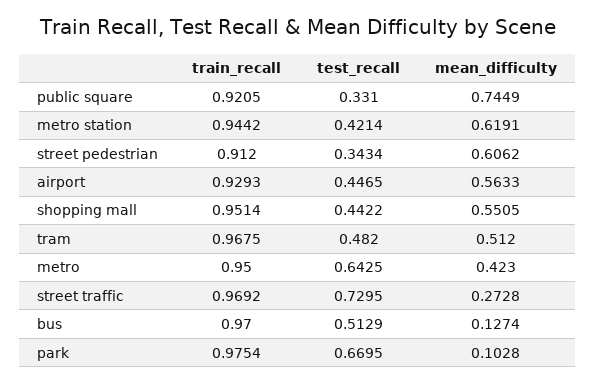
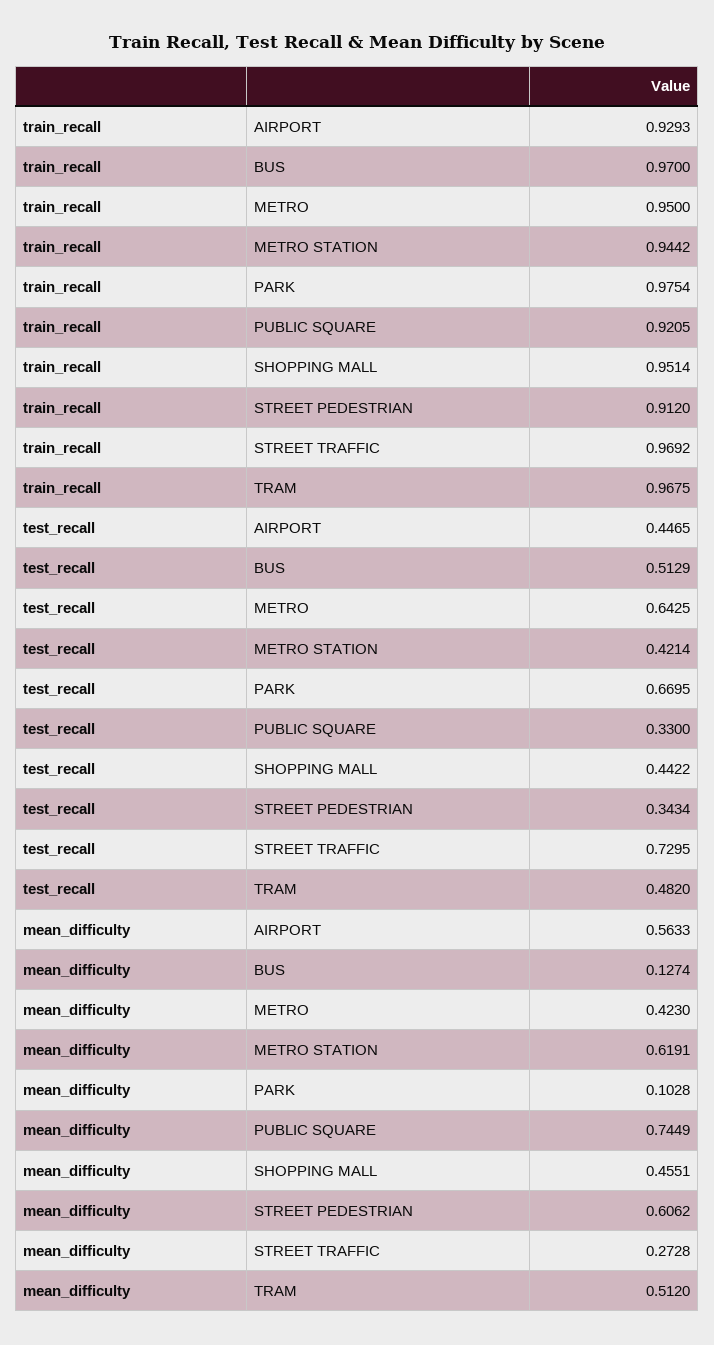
  {
    "train_recall": {
      "public square": 0.9205,
      "metro station": 0.9442,
      "street pedestrian": 0.912,
      "airport": 0.9293,
      "shopping mall": 0.9514,
      "tram": 0.9675,
      "metro": 0.95,
      "street traffic": 0.9692,
      "bus": 0.97,
      "park": 0.9754
    },
    "test_recall": {
-     "public square": 0.331,
+     "public square": 0.33,
      "metro station": 0.4214,
      "street pedestrian": 0.3434,
      "airport": 0.4465,
      "shopping mall": 0.4422,
      "tram": 0.482,
      "metro": 0.6425,
      "street traffic": 0.7295,
      "bus": 0.5129,
      "park": 0.6695
    },
    "mean_difficulty": {
      "public square": 0.7449,
      "metro station": 0.6191,
      "street pedestrian": 0.6062,
      "airport": 0.5633,
-     "shopping mall": 0.5505,
+     "shopping mall": 0.4551,
      "tram": 0.512,
      "metro": 0.423,
      "street traffic": 0.2728,
      "bus": 0.1274,
      "park": 0.1028
    }
  }

